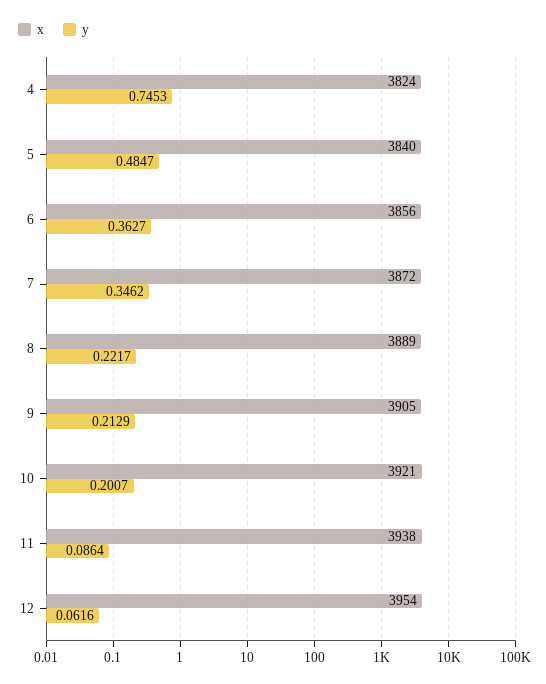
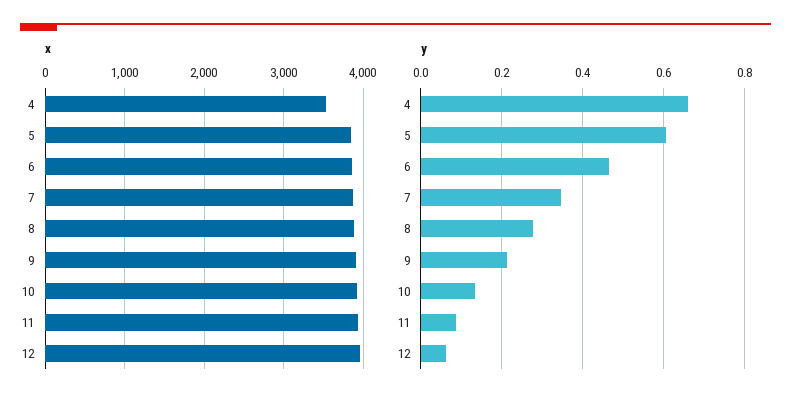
  {
    "x": {
-     "4": 3824,
+     "4": 3500,
      "5": 3840,
      "6": 3856,
      "7": 3872,
      "8": 3889,
      "9": 3905,
      "10": 3921,
      "11": 3938,
      "12": 3954
    },
    "y": {
-     "4": 0.7453,
+     "4": 0.66,
-     "5": 0.4847,
+     "5": 0.6,
-     "6": 0.3627,
+     "6": 0.46,
      "7": 0.3462,
-     "8": 0.2217,
+     "8": 0.28,
      "9": 0.2129,
-     "10": 0.2007,
+     "10": 0.14,
      "11": 0.0864,
      "12": 0.0616
    }
  }

